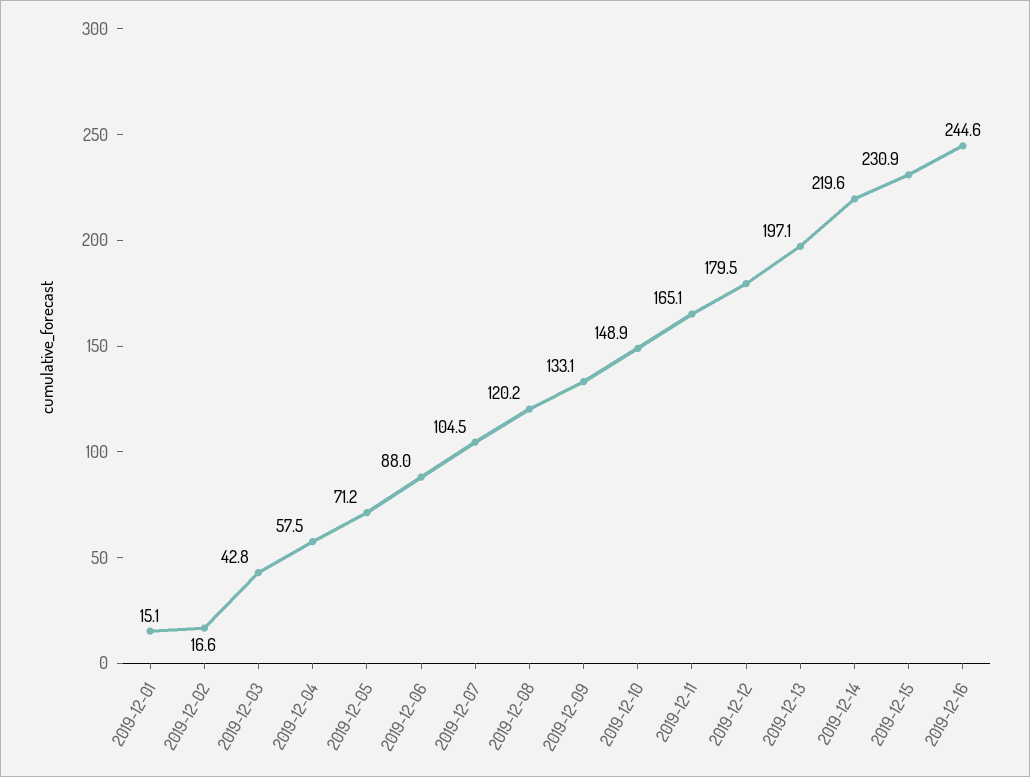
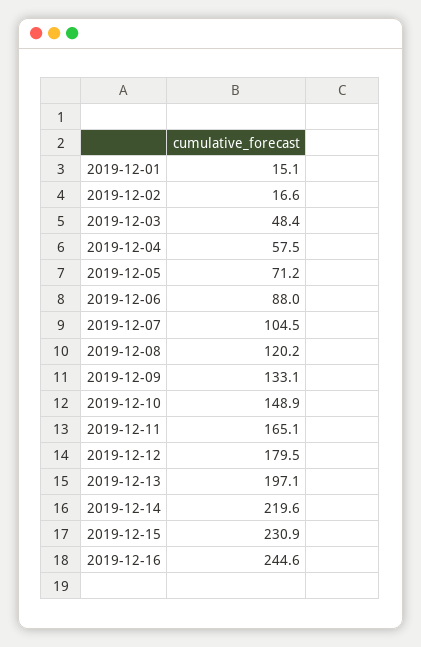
  {
    "2019-12-01": 15.1,
    "2019-12-02": 16.6,
-   "2019-12-03": 42.8,
+   "2019-12-03": 48.4,
    "2019-12-04": 57.5,
    "2019-12-05": 71.2,
    "2019-12-06": 88,
    "2019-12-07": 104.5,
    "2019-12-08": 120.2,
    "2019-12-09": 133.1,
    "2019-12-10": 148.9,
    "2019-12-11": 165.1,
    "2019-12-12": 179.5,
    "2019-12-13": 197.1,
    "2019-12-14": 219.6,
    "2019-12-15": 230.9,
    "2019-12-16": 244.6
  }

